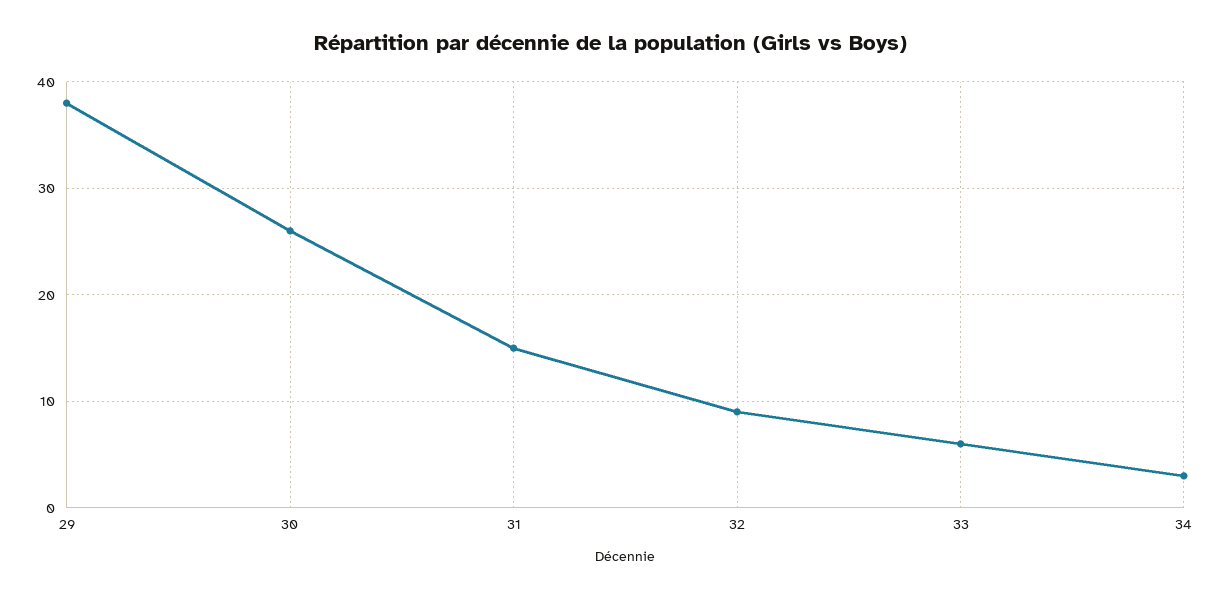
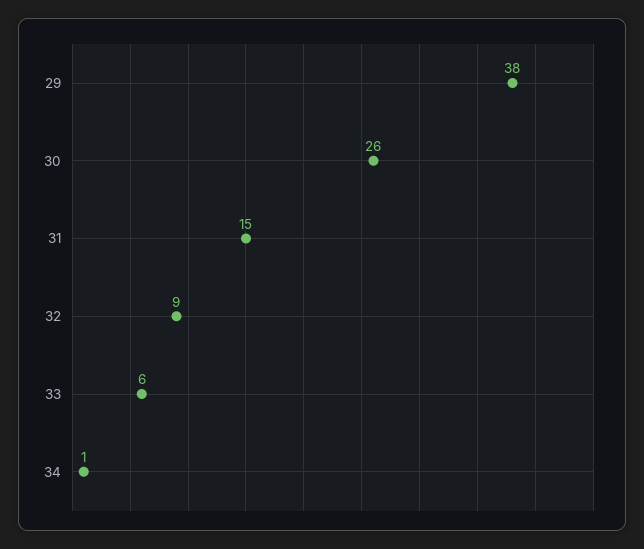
  {
    "29": 38,
    "30": 26,
    "31": 15,
    "32": 9,
    "33": 6,
-   "34": 3
+   "34": 1
  }

